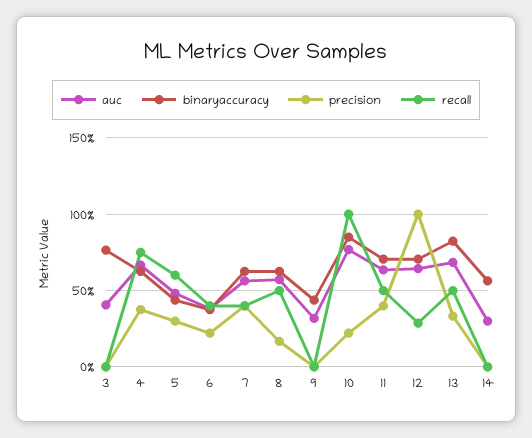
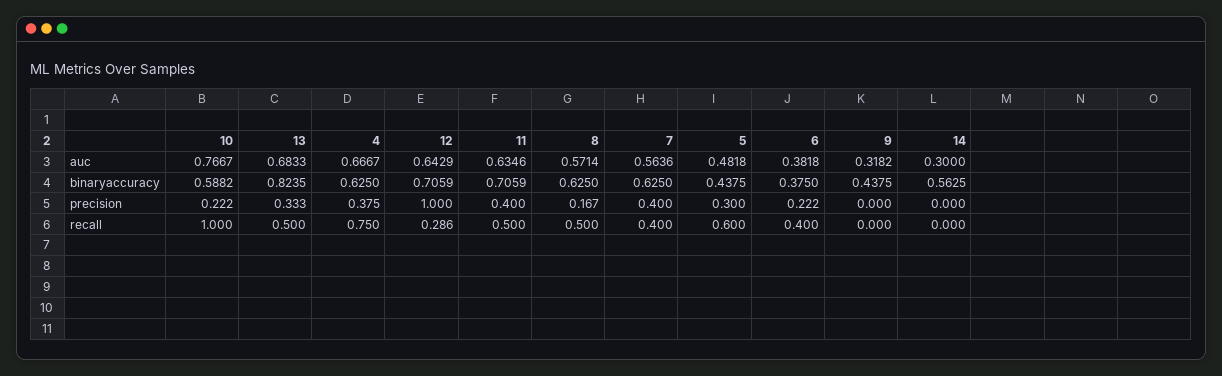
  {
    "auc": {
-     "3": 0.4,
      "4": 0.6667,
      "5": 0.4818,
      "6": 0.3818,
      "7": 0.5636,
      "8": 0.5714,
      "9": 0.3182,
      "10": 0.7667,
      "11": 0.6346,
      "12": 0.6429,
      "13": 0.6833,
      "14": 0.3
    },
    "binaryaccuracy": {
-     "3": 0.75,
      "4": 0.625,
      "5": 0.4375,
      "6": 0.375,
      "7": 0.625,
      "8": 0.625,
      "9": 0.4375,
-     "10": 0.85,
+     "10": 0.5882,
      "11": 0.7059,
      "12": 0.7059,
      "13": 0.8235,
      "14": 0.5625
    },
    "precision": {
-     "3": 0,
      "4": 0.375,
      "5": 0.3,
      "6": 0.222,
      "7": 0.4,
      "8": 0.167,
      "9": 0,
      "10": 0.222,
      "11": 0.4,
      "12": 1,
      "13": 0.333,
      "14": 0
    },
    "recall": {
-     "3": 0,
      "4": 0.75,
      "5": 0.6,
      "6": 0.4,
      "7": 0.4,
      "8": 0.5,
      "9": 0,
      "10": 1,
      "11": 0.5,
      "12": 0.286,
      "13": 0.5,
      "14": 0
    }
  }

